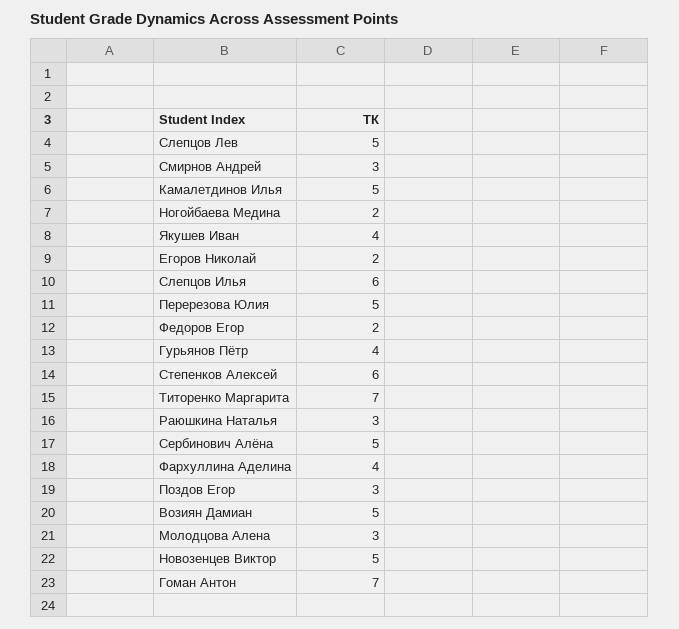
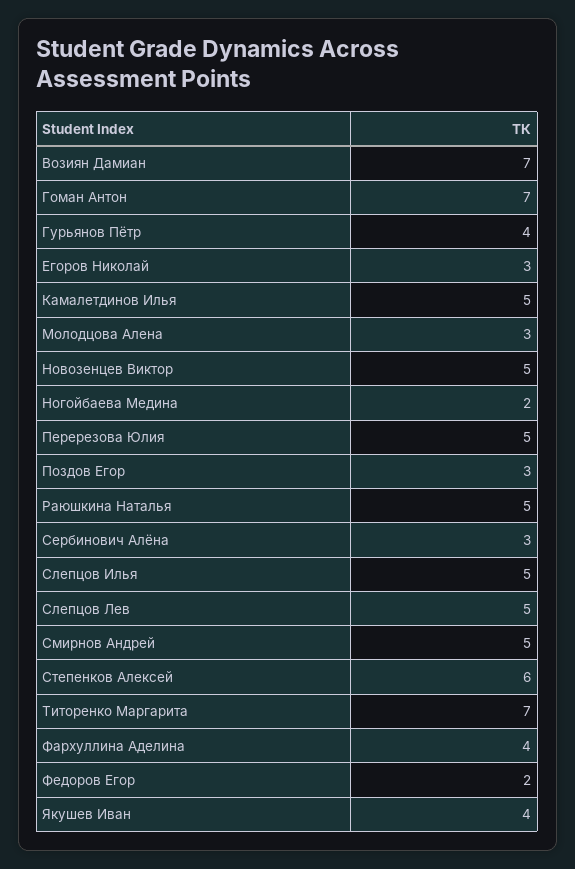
  {
    "Слепцов Лев": 5,
-   "Смирнов Андрей": 3,
+   "Смирнов Андрей": 5,
    "Камалетдинов Илья": 5,
    "Ногойбаева Медина": 2,
    "Якушев Иван": 4,
-   "Егоров Николай": 2,
+   "Егоров Николай": 3,
-   "Слепцов Илья": 6,
+   "Слепцов Илья": 5,
    "Перерезова Юлия": 5,
    "Федоров Егор": 2,
    "Гурьянов Пётр": 4,
    "Степенков Алексей": 6,
    "Титоренко Маргарита": 7,
-   "Раюшкина Наталья": 3,
+   "Раюшкина Наталья": 5,
-   "Сербинович Алёна": 5,
+   "Сербинович Алёна": 3,
    "Фархуллина Аделина": 4,
    "Поздов Егор": 3,
-   "Возиян Дамиан": 5,
+   "Возиян Дамиан": 7,
    "Молодцова Алена": 3,
    "Новозенцев Виктор": 5,
    "Гоман Антон": 7
  }

